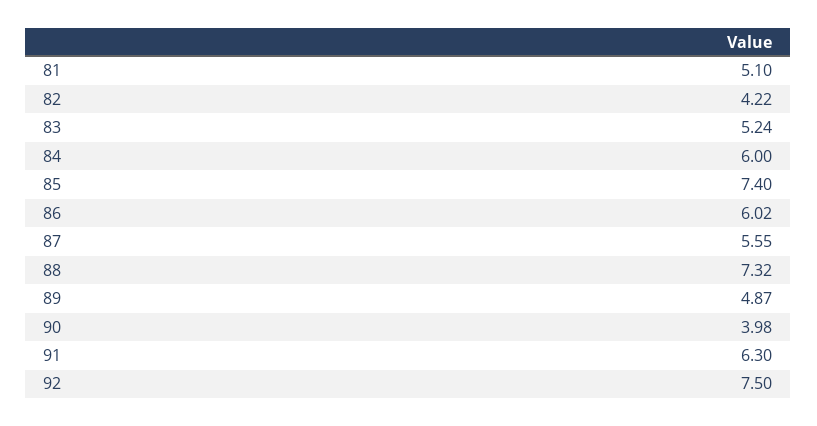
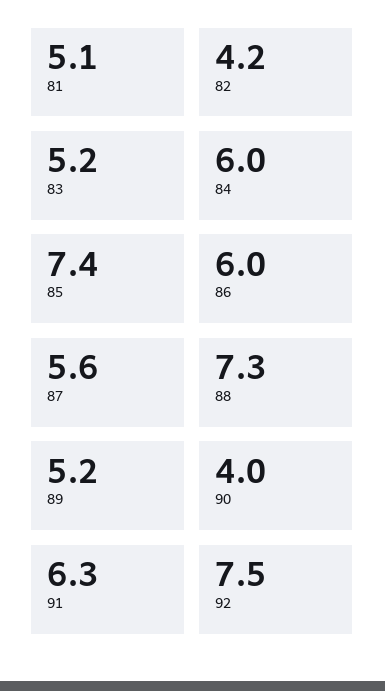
  {
    "81": 5.1,
    "82": 4.22,
    "83": 5.24,
    "84": 6,
    "85": 7.4,
    "86": 6.02,
    "87": 5.55,
    "88": 7.32,
-   "89": 4.87,
+   "89": 5.2,
    "90": 3.98,
    "91": 6.3,
    "92": 7.5
  }

